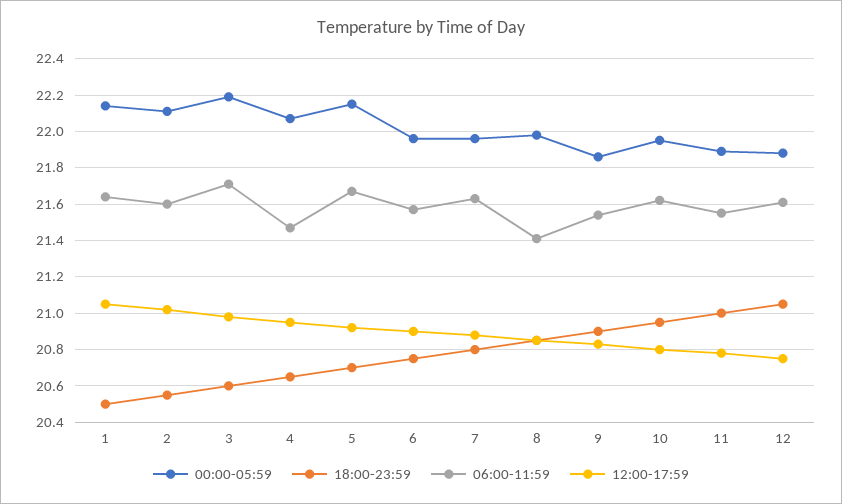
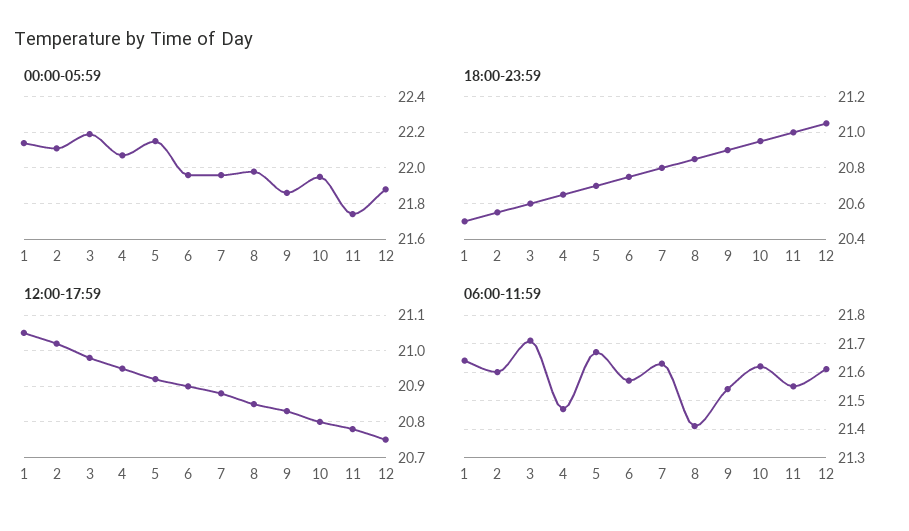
  {
    "00:00-05:59": {
      "1": 22.15,
      "2": 22.1,
      "3": 22.2,
      "4": 22.05,
      "5": 22.15,
      "6": 21.95,
      "7": 21.95,
      "8": 22,
      "9": 21.85,
      "10": 21.95,
-     "11": 21.9,
+     "11": 21.75,
      "12": 21.9
    },
    "18:00-23:59": {
      "1": 20.5,
      "2": 20.55,
      "3": 20.6,
      "4": 20.65,
      "5": 20.7,
      "6": 20.75,
      "7": 20.8,
      "8": 20.85,
      "9": 20.9,
      "10": 20.95,
      "11": 21,
      "12": 21.05
    },
    "06:00-11:59": {
      "1": 21.65,
      "2": 21.6,
      "3": 21.7,
      "4": 21.45,
      "5": 21.65,
      "6": 21.55,
      "7": 21.65,
      "8": 21.4,
      "9": 21.55,
      "10": 21.6,
      "11": 21.55,
      "12": 21.6
    },
    "12:00-17:59": {
      "1": 21.05,
      "2": 21,
      "3": 21,
      "4": 20.95,
      "5": 20.9,
      "6": 20.9,
      "7": 20.9,
      "8": 20.85,
      "9": 20.85,
      "10": 20.8,
      "11": 20.8,
      "12": 20.75
    }
  }

